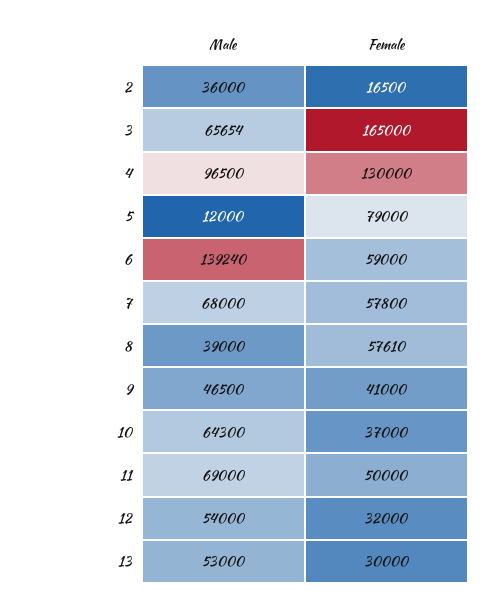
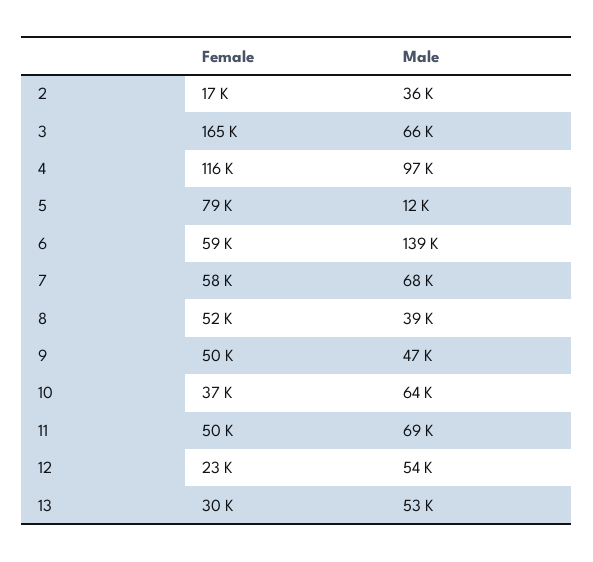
  {
    "Male": {
      "2": 36000,
      "3": 65654,
      "4": 96500,
      "5": 12000,
      "6": 139240,
      "7": 68000,
      "8": 39000,
      "9": 46500,
      "10": 64300,
      "11": 69000,
      "12": 54000,
      "13": 53000
    },
    "Female": {
      "2": 16500,
      "3": 165000,
-     "4": 130000,
+     "4": 116000,
      "5": 79000,
      "6": 59000,
      "7": 57800,
-     "8": 57610,
+     "8": 52000,
-     "9": 41000,
+     "9": 50000,
      "10": 37000,
      "11": 50000,
-     "12": 32000,
+     "12": 23000,
      "13": 30000
    }
  }

